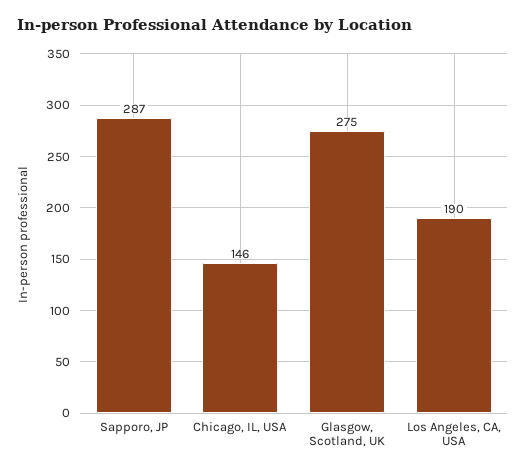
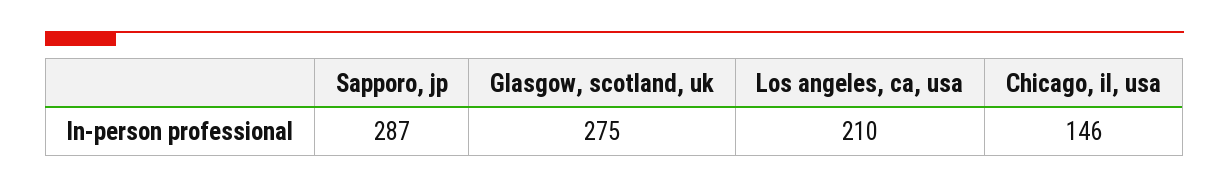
  {
    "Sapporo, JP": 287,
    "Chicago, IL, USA": 146,
    "Glasgow, Scotland, UK": 275,
-   "Los Angeles, CA, USA": 190
+   "Los Angeles, CA, USA": 210
  }

